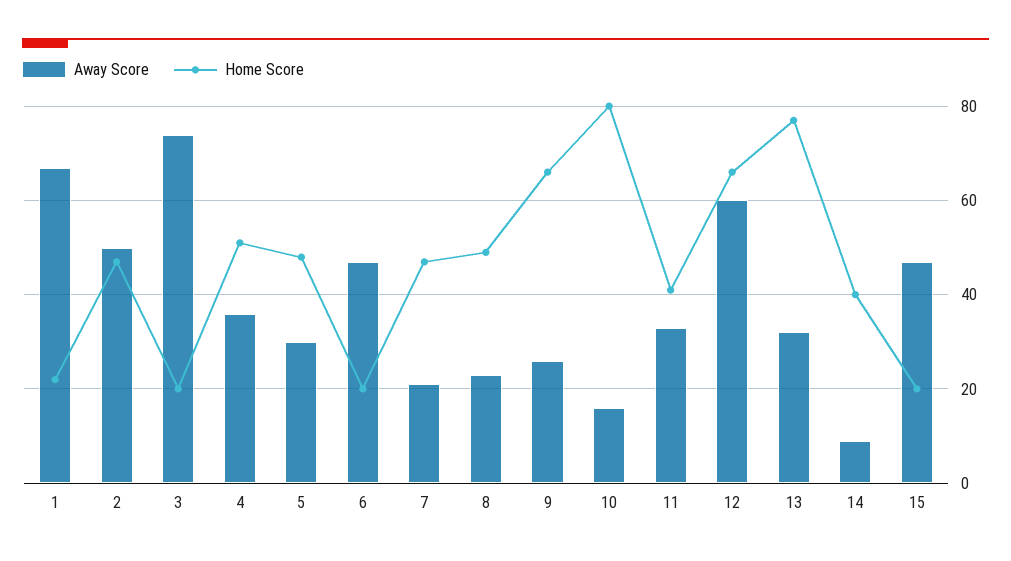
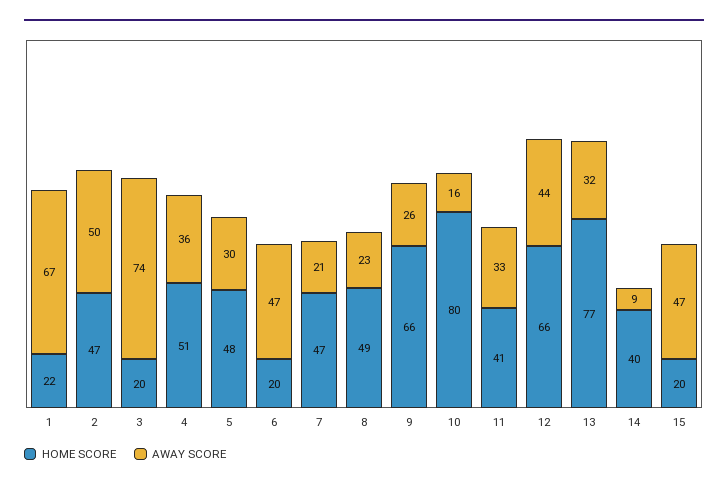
  {
    "Away Score": {
      "1": 67,
      "2": 50,
      "3": 74,
      "4": 36,
      "5": 30,
      "6": 47,
      "7": 21,
      "8": 23,
      "9": 26,
      "10": 16,
      "11": 33,
-     "12": 60,
+     "12": 44,
      "13": 32,
      "14": 9,
      "15": 47
    },
    "Home Score": {
      "1": 22,
      "2": 47,
      "3": 20,
      "4": 51,
      "5": 48,
      "6": 20,
      "7": 47,
      "8": 49,
      "9": 66,
      "10": 80,
      "11": 41,
      "12": 66,
      "13": 77,
      "14": 40,
      "15": 20
    }
  }

